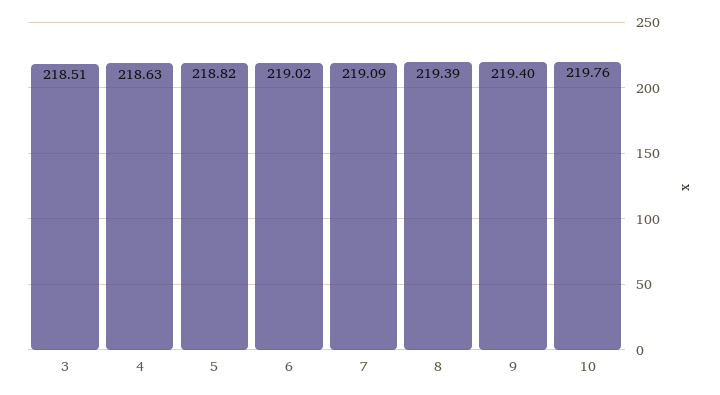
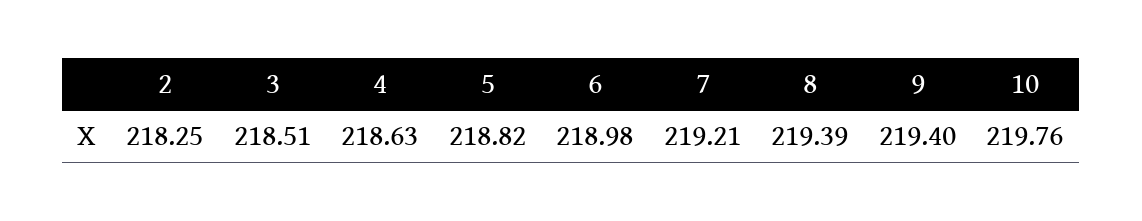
  {
    "3": 218.51,
    "4": 218.63,
    "5": 218.82,
-   "6": 219.02,
+   "6": 218.98,
-   "7": 219.09,
+   "7": 219.21,
    "8": 219.39,
    "9": 219.4,
-   "10": 219.76
+   "10": 219.76,
+   "2": 218.25
  }

